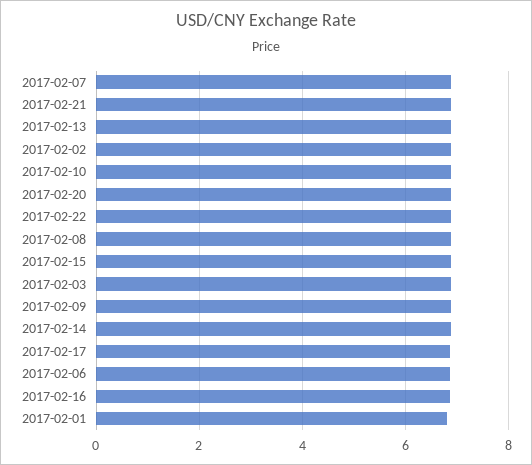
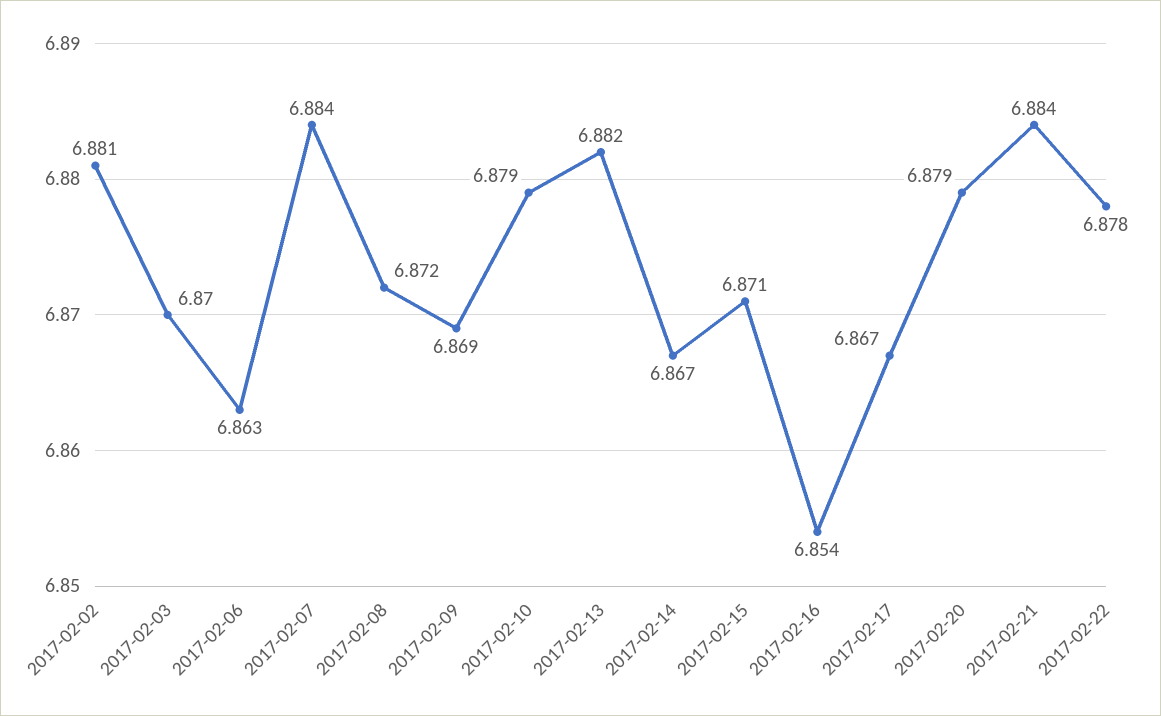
  {
    "2017-02-07": 6.884,
    "2017-02-21": 6.884,
    "2017-02-13": 6.882,
    "2017-02-02": 6.881,
    "2017-02-10": 6.879,
    "2017-02-20": 6.879,
    "2017-02-22": 6.878,
    "2017-02-08": 6.872,
    "2017-02-15": 6.871,
    "2017-02-03": 6.87,
    "2017-02-09": 6.869,
    "2017-02-14": 6.867,
    "2017-02-17": 6.867,
    "2017-02-06": 6.863,
-   "2017-02-16": 6.854,
+   "2017-02-16": 6.854
-   "2017-02-01": 6.8
  }

